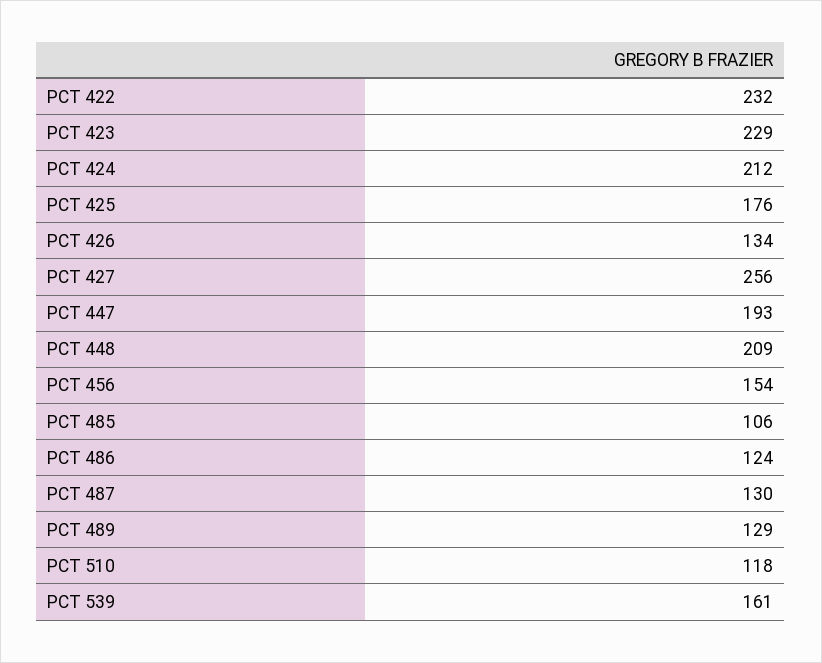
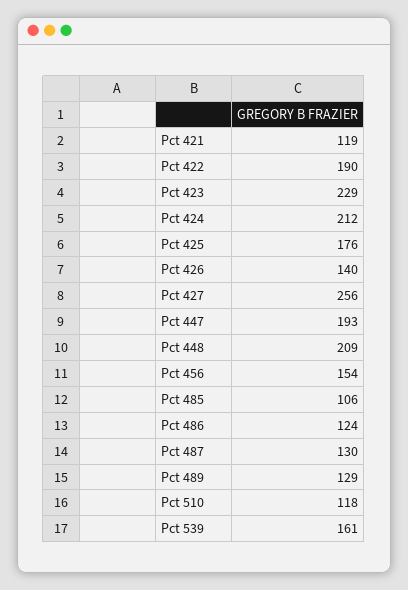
  {
-   "PCT 422": 232,
+   "PCT 422": 190,
    "PCT 423": 229,
    "PCT 424": 212,
    "PCT 425": 176,
-   "PCT 426": 134,
+   "PCT 426": 140,
    "PCT 427": 256,
    "PCT 447": 193,
    "PCT 448": 209,
    "PCT 456": 154,
    "PCT 485": 106,
    "PCT 486": 124,
    "PCT 487": 130,
    "PCT 489": 129,
    "PCT 510": 118,
-   "PCT 539": 161
+   "PCT 539": 161,
+   "Pct 421": 119
  }

